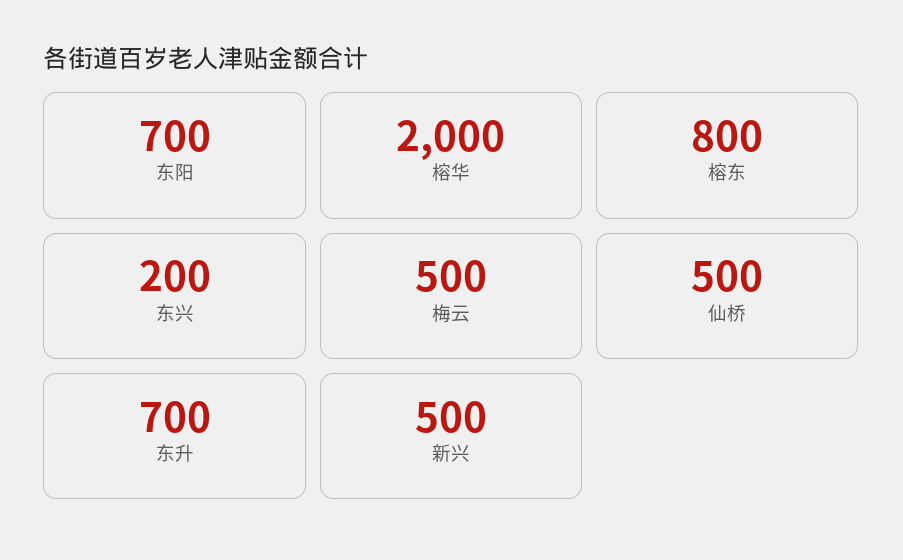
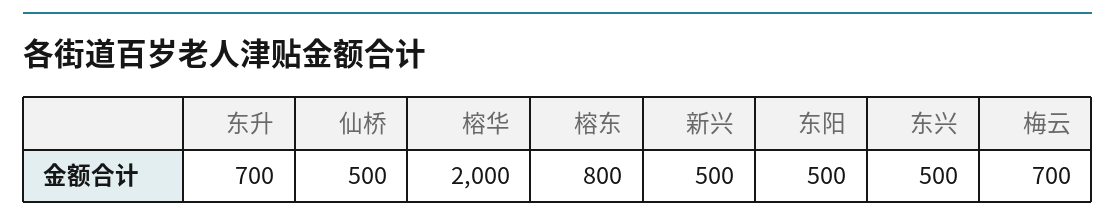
  {
-   "东阳": 700,
+   "东阳": 500,
    "榕华": 2000,
    "榕东": 800,
-   "东兴": 200,
+   "东兴": 500,
-   "梅云": 500,
+   "梅云": 700,
    "仙桥": 500,
    "东升": 700,
    "新兴": 500
  }

